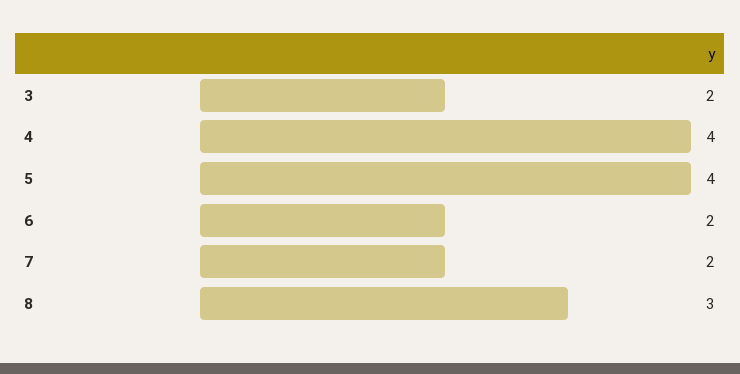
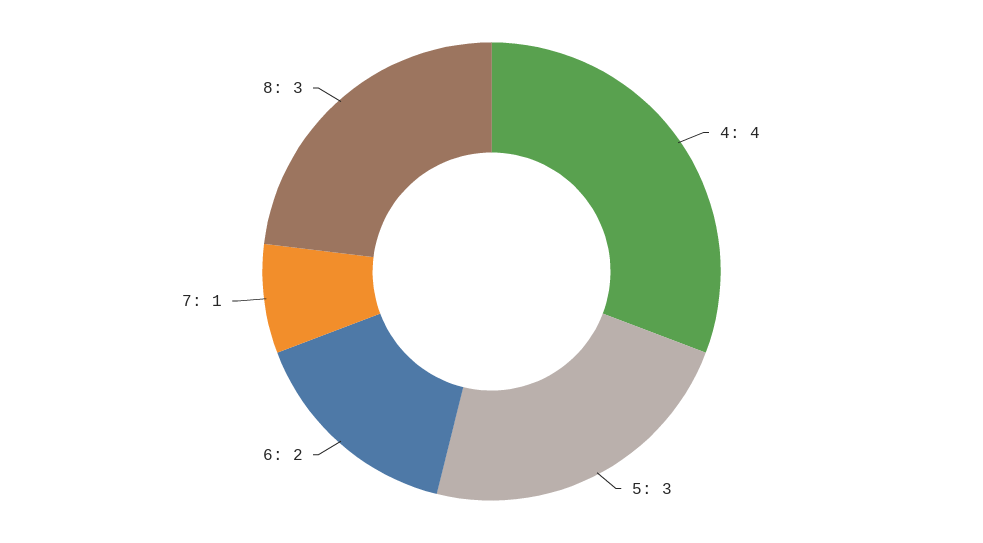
  {
-   "3": 2,
    "4": 4,
-   "5": 4,
+   "5": 3,
    "6": 2,
-   "7": 2,
+   "7": 1,
    "8": 3
  }

